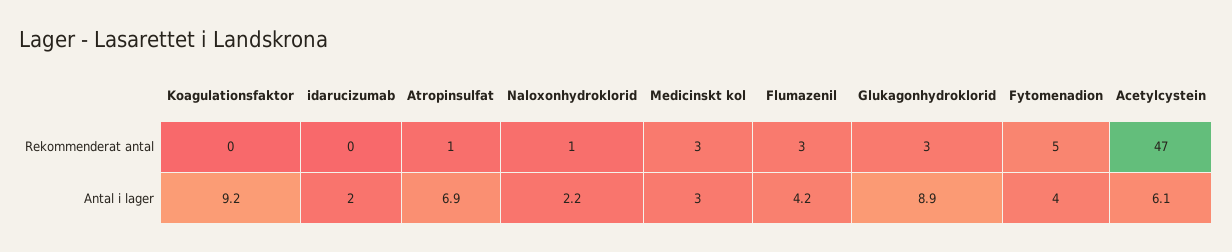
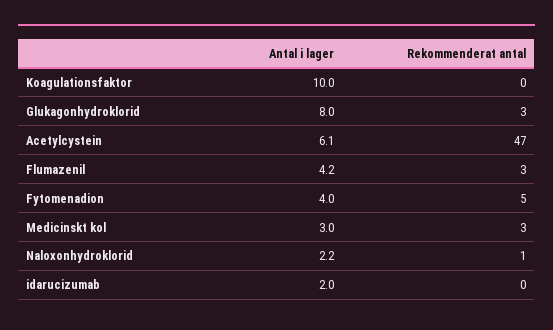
  {
    "Koagulationsfaktor": {
      "Rekommenderat antal": 0,
-     "Antal i lager": 9.2
+     "Antal i lager": 10
    },
    "idarucizumab": {
      "Rekommenderat antal": 0,
      "Antal i lager": 2
    },
-   "Atropinsulfat": {
-     "Rekommenderat antal": 1,
-     "Antal i lager": 6.9
-   },
    "Naloxonhydroklorid": {
      "Rekommenderat antal": 1,
      "Antal i lager": 2.2
    },
    "Medicinskt kol": {
      "Rekommenderat antal": 3,
      "Antal i lager": 3
    },
    "Flumazenil": {
      "Rekommenderat antal": 3,
      "Antal i lager": 4.2
    },
    "Glukagonhydroklorid": {
      "Rekommenderat antal": 3,
-     "Antal i lager": 8.9
+     "Antal i lager": 8
    },
    "Fytomenadion": {
      "Rekommenderat antal": 5,
      "Antal i lager": 4
    },
    "Acetylcystein": {
      "Rekommenderat antal": 47,
      "Antal i lager": 6.1
    }
  }

